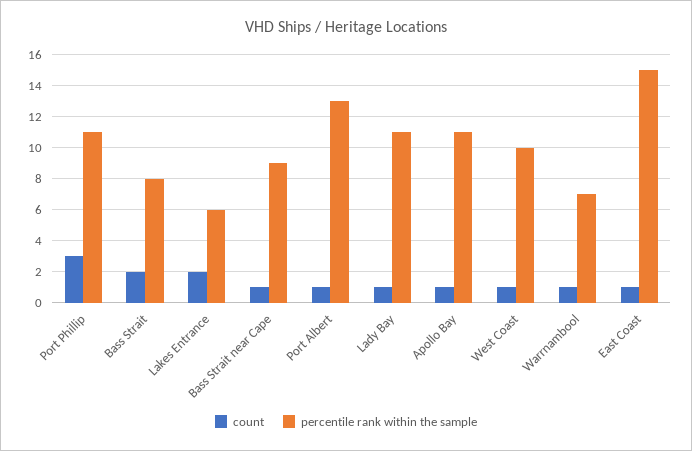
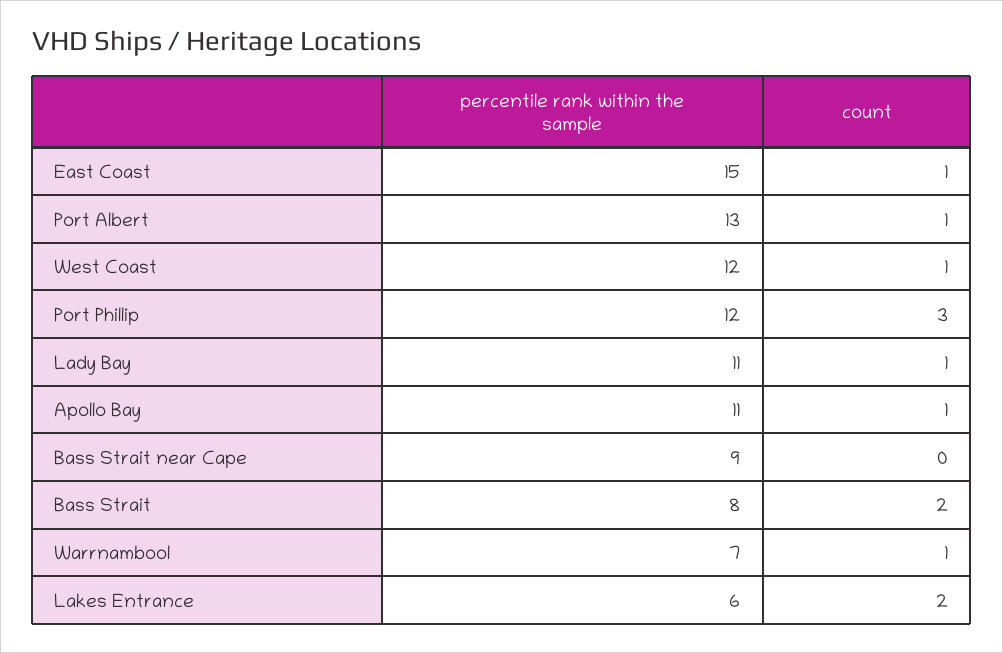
  {
    "count": {
      "Port Phillip": 3,
      "Bass Strait": 2,
      "Lakes Entrance": 2,
-     "Bass Strait near Cape": 1,
+     "Bass Strait near Cape": 0,
      "Port Albert": 1,
      "Lady Bay": 1,
      "Apollo Bay": 1,
      "West Coast": 1,
      "Warrnambool": 1,
      "East Coast": 1
    },
    "percentile rank within the sample": {
-     "Port Phillip": 11,
+     "Port Phillip": 12,
      "Bass Strait": 8,
      "Lakes Entrance": 6,
      "Bass Strait near Cape": 9,
      "Port Albert": 13,
      "Lady Bay": 11,
      "Apollo Bay": 11,
-     "West Coast": 10,
+     "West Coast": 12,
      "Warrnambool": 7,
      "East Coast": 15
    }
  }

